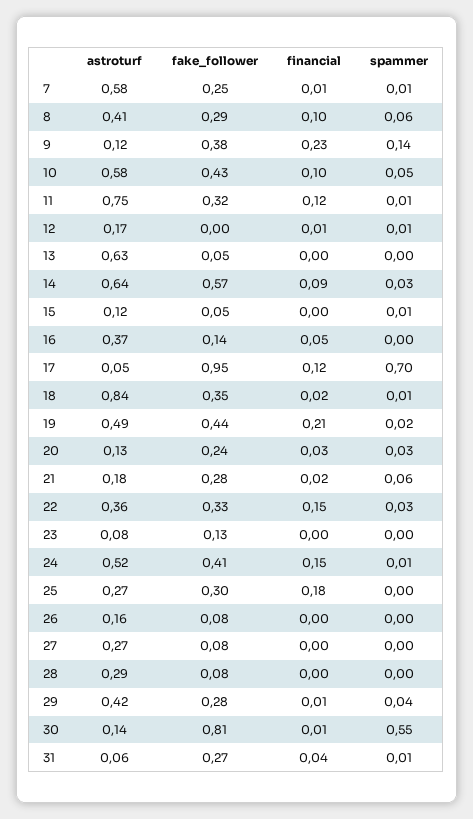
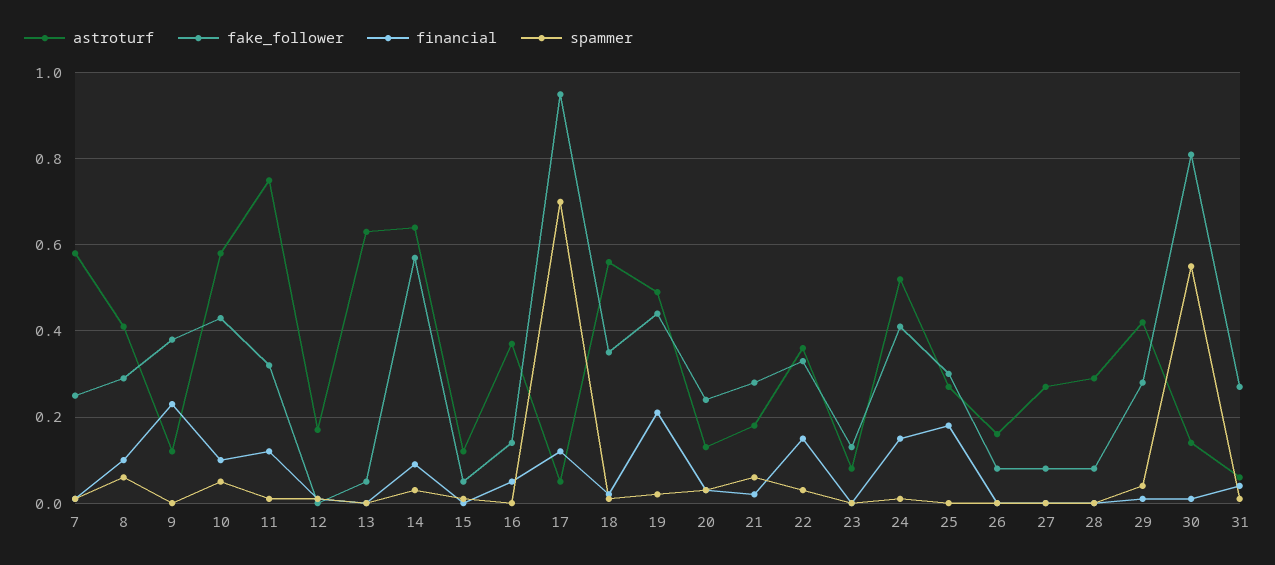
  {
    "astroturf": {
      "7": 0.58,
      "8": 0.41,
      "9": 0.12,
      "10": 0.58,
      "11": 0.75,
      "12": 0.17,
      "13": 0.63,
      "14": 0.64,
      "15": 0.12,
      "16": 0.37,
      "17": 0.05,
-     "18": 0.84,
+     "18": 0.55,
      "19": 0.49,
      "20": 0.13,
      "21": 0.18,
      "22": 0.36,
      "23": 0.08,
      "24": 0.52,
      "25": 0.27,
      "26": 0.16,
      "27": 0.27,
      "28": 0.29,
      "29": 0.42,
      "30": 0.14,
      "31": 0.06
    },
    "fake_follower": {
      "7": 0.25,
      "8": 0.29,
      "9": 0.38,
      "10": 0.43,
      "11": 0.32,
      "12": 0,
      "13": 0.05,
      "14": 0.57,
      "15": 0.05,
      "16": 0.14,
      "17": 0.95,
      "18": 0.35,
      "19": 0.44,
      "20": 0.24,
      "21": 0.28,
      "22": 0.33,
      "23": 0.13,
      "24": 0.41,
      "25": 0.3,
      "26": 0.08,
      "27": 0.08,
      "28": 0.08,
      "29": 0.28,
      "30": 0.81,
      "31": 0.27
    },
    "financial": {
      "7": 0.01,
      "8": 0.1,
      "9": 0.23,
      "10": 0.1,
      "11": 0.12,
      "12": 0.01,
      "13": 0,
      "14": 0.09,
      "15": 0,
      "16": 0.05,
      "17": 0.12,
      "18": 0.02,
      "19": 0.21,
      "20": 0.03,
      "21": 0.02,
      "22": 0.15,
      "23": 0,
      "24": 0.15,
      "25": 0.18,
      "26": 0,
      "27": 0,
      "28": 0,
      "29": 0.01,
      "30": 0.01,
      "31": 0.04
    },
    "spammer": {
      "7": 0.01,
      "8": 0.06,
-     "9": 0.14,
+     "9": 0,
      "10": 0.05,
      "11": 0.01,
      "12": 0.01,
      "13": 0,
      "14": 0.03,
      "15": 0.01,
      "16": 0,
      "17": 0.7,
      "18": 0.01,
      "19": 0.02,
      "20": 0.03,
      "21": 0.06,
      "22": 0.03,
      "23": 0,
      "24": 0.01,
      "25": 0,
      "26": 0,
      "27": 0,
      "28": 0,
      "29": 0.04,
      "30": 0.55,
      "31": 0.01
    }
  }

